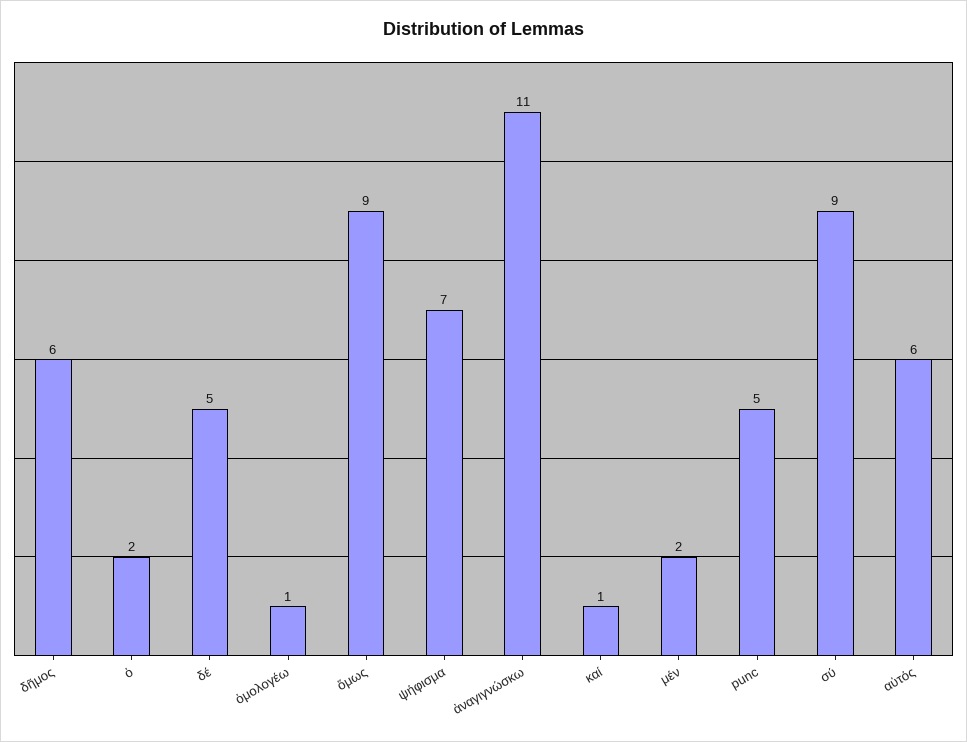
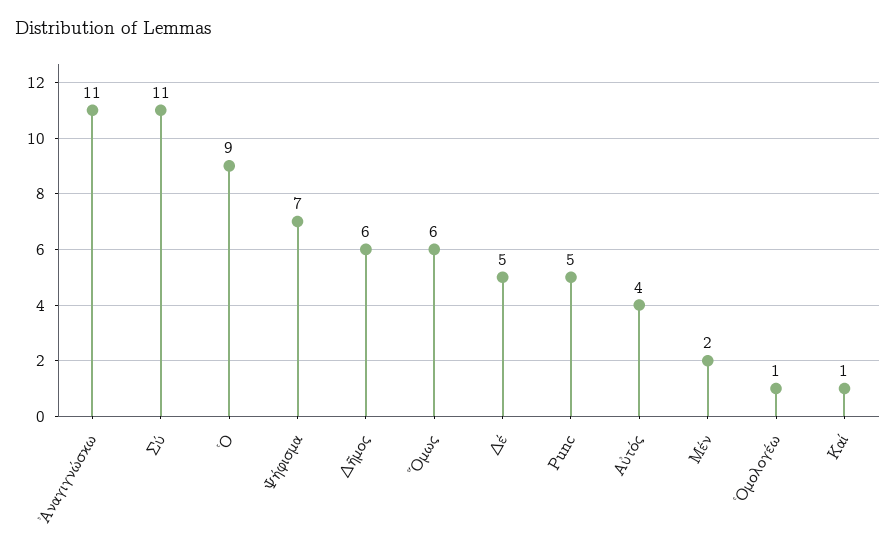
  {
    "δῆμος": 6,
-   "ὁ": 2,
+   "ὁ": 9,
    "δέ": 5,
    "ὁμολογέω": 1,
-   "ὅμως": 9,
+   "ὅμως": 6,
    "ψήφισμα": 7,
    "ἀναγιγνώσκω": 11,
    "καί": 1,
    "μέν": 2,
    "punc": 5,
-   "σύ": 9,
+   "σύ": 11,
-   "αὐτός": 6
+   "αὐτός": 4
  }

